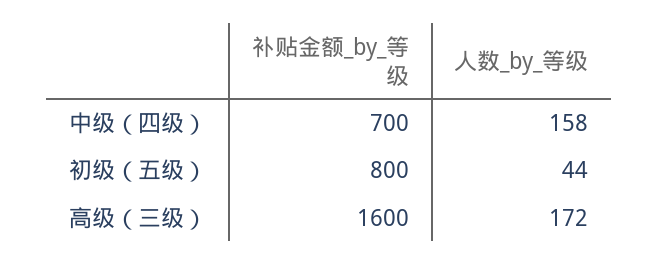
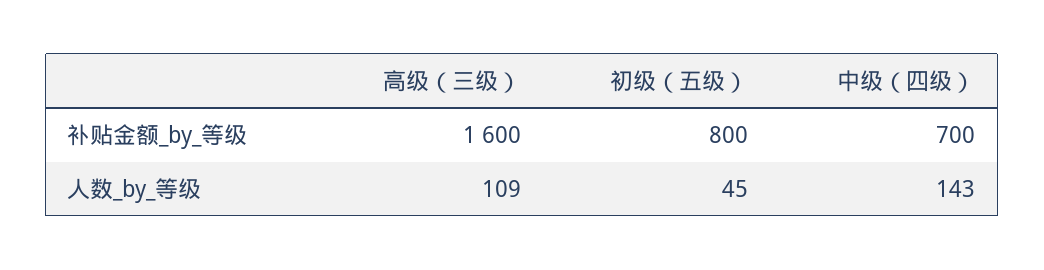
  {
    "补贴金额_by_等级": {
      "中级（四级）": 700,
      "初级（五级）": 800,
      "高级（三级）": 1600
    },
    "人数_by_等级": {
-     "中级（四级）": 158,
+     "中级（四级）": 143,
-     "初级（五级）": 44,
+     "初级（五级）": 45,
-     "高级（三级）": 172
+     "高级（三级）": 109
    }
  }

